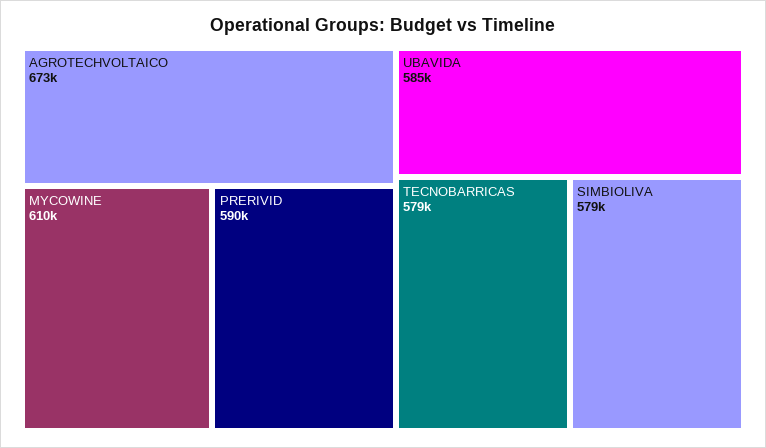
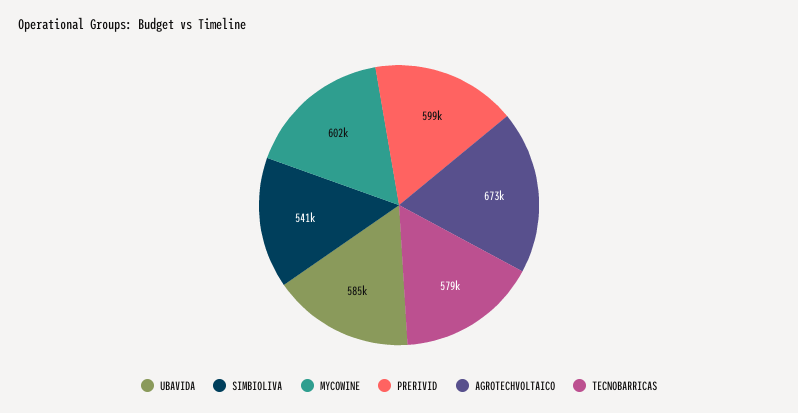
  {
    "AGROTECHVOLTAICO": 673000,
-   "MYCOWINE": 610000,
+   "MYCOWINE": 602000,
-   "PRERIVID": 590000,
+   "PRERIVID": 599000,
    "UBAVIDA": 585000,
    "TECNOBARRICAS": 579000,
-   "SIMBIOLIVA": 579000
+   "SIMBIOLIVA": 541000
  }

